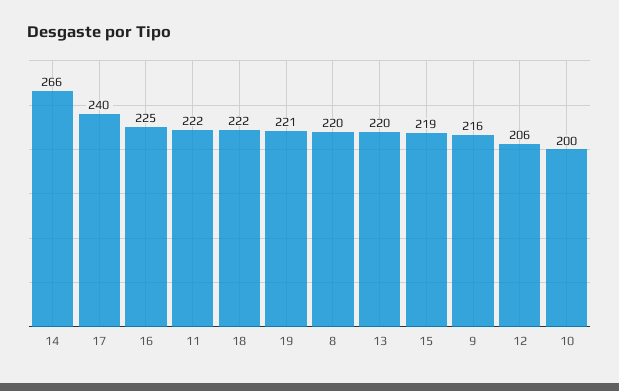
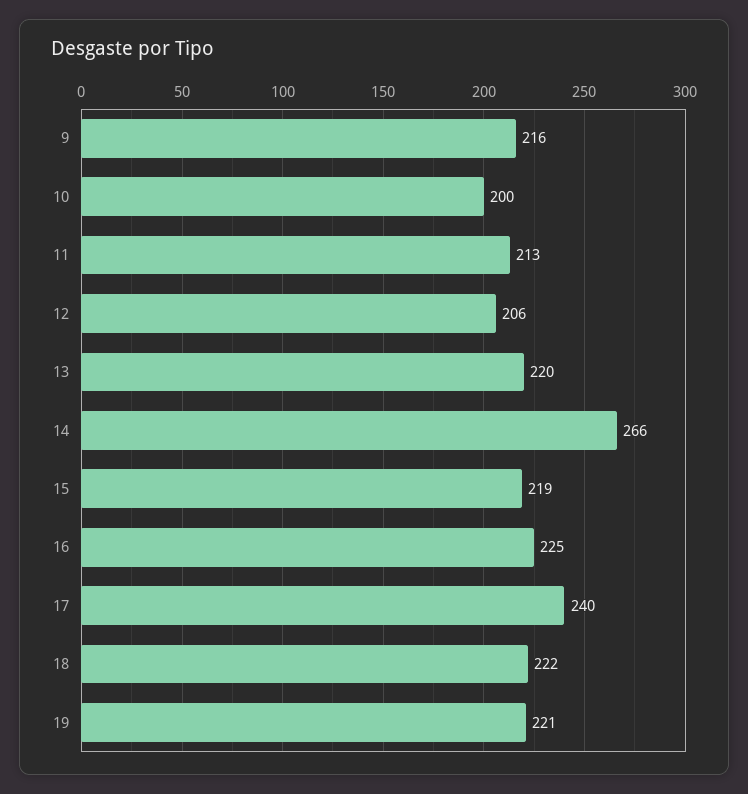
  {
    "14": 266,
    "17": 240,
    "16": 225,
-   "11": 222,
+   "11": 213,
    "18": 222,
    "19": 221,
-   "8": 220,
    "13": 220,
    "15": 219,
    "9": 216,
    "12": 206,
    "10": 200
  }

